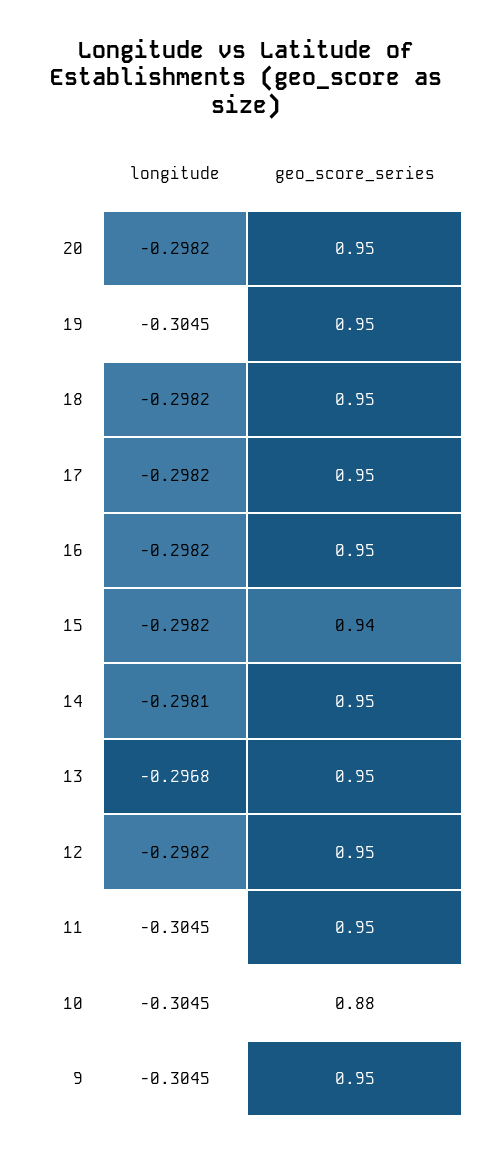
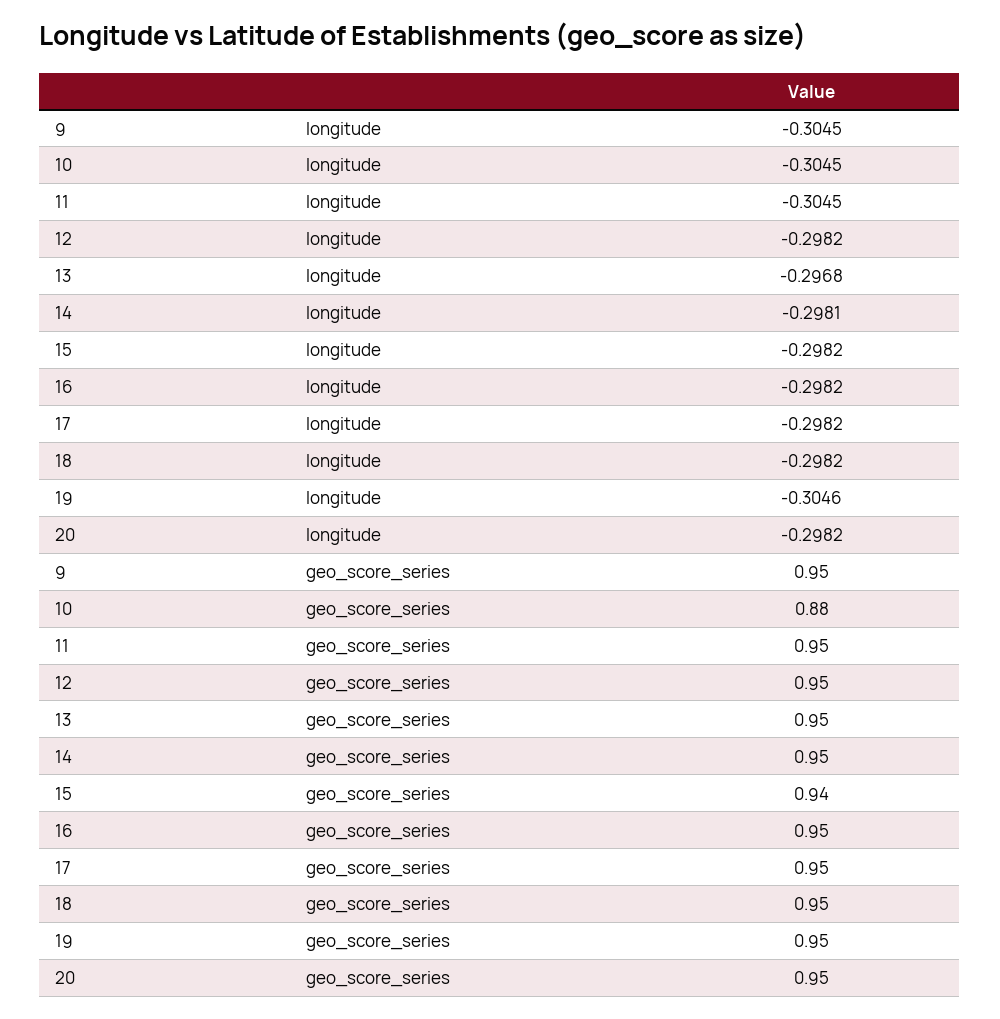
  {
    "longitude": {
      "20": -0.2982,
-     "19": -0.3045,
+     "19": -0.3046,
      "18": -0.2982,
      "17": -0.2982,
      "16": -0.2982,
      "15": -0.2982,
      "14": -0.2981,
      "13": -0.2968,
      "12": -0.2982,
      "11": -0.3045,
      "10": -0.3045,
      "9": -0.3045
    },
    "geo_score_series": {
      "20": 0.95,
      "19": 0.95,
      "18": 0.95,
      "17": 0.95,
      "16": 0.95,
      "15": 0.94,
      "14": 0.95,
      "13": 0.95,
      "12": 0.95,
      "11": 0.95,
      "10": 0.88,
      "9": 0.95
    }
  }

